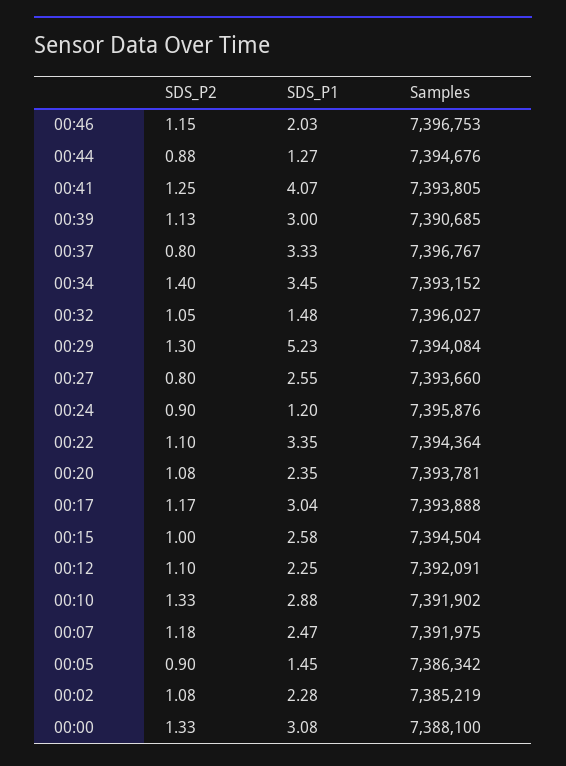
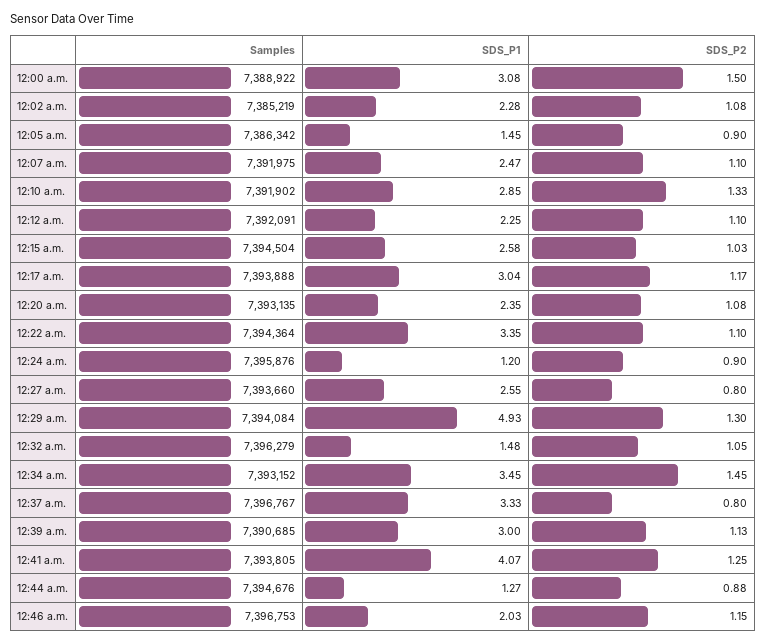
  {
    "SDS_P2": {
      "00:46": 1.15,
      "00:44": 0.88,
      "00:41": 1.25,
      "00:39": 1.13,
      "00:37": 0.8,
-     "00:34": 1.4,
+     "00:34": 1.45,
      "00:32": 1.05,
      "00:29": 1.3,
      "00:27": 0.8,
      "00:24": 0.9,
      "00:22": 1.1,
      "00:20": 1.08,
      "00:17": 1.17,
-     "00:15": 1,
+     "00:15": 1.03,
      "00:12": 1.1,
      "00:10": 1.33,
-     "00:07": 1.18,
+     "00:07": 1.1,
      "00:05": 0.9,
      "00:02": 1.08,
-     "00:00": 1.33
+     "00:00": 1.5
    },
    "SDS_P1": {
      "00:46": 2.03,
      "00:44": 1.27,
      "00:41": 4.07,
      "00:39": 3,
      "00:37": 3.33,
      "00:34": 3.45,
      "00:32": 1.48,
-     "00:29": 5.23,
+     "00:29": 4.93,
      "00:27": 2.55,
      "00:24": 1.2,
      "00:22": 3.35,
      "00:20": 2.35,
      "00:17": 3.04,
      "00:15": 2.58,
      "00:12": 2.25,
-     "00:10": 2.88,
+     "00:10": 2.85,
      "00:07": 2.47,
      "00:05": 1.45,
      "00:02": 2.28,
      "00:00": 3.08
    },
    "Samples": {
      "00:46": 7396753,
      "00:44": 7394676,
      "00:41": 7393805,
      "00:39": 7390685,
      "00:37": 7396767,
      "00:34": 7393152,
-     "00:32": 7396027,
+     "00:32": 7396279,
      "00:29": 7394084,
      "00:27": 7393660,
      "00:24": 7395876,
      "00:22": 7394364,
-     "00:20": 7393781,
+     "00:20": 7393135,
      "00:17": 7393888,
      "00:15": 7394504,
      "00:12": 7392091,
      "00:10": 7391902,
      "00:07": 7391975,
      "00:05": 7386342,
      "00:02": 7385219,
-     "00:00": 7388100
+     "00:00": 7388922
    }
  }

